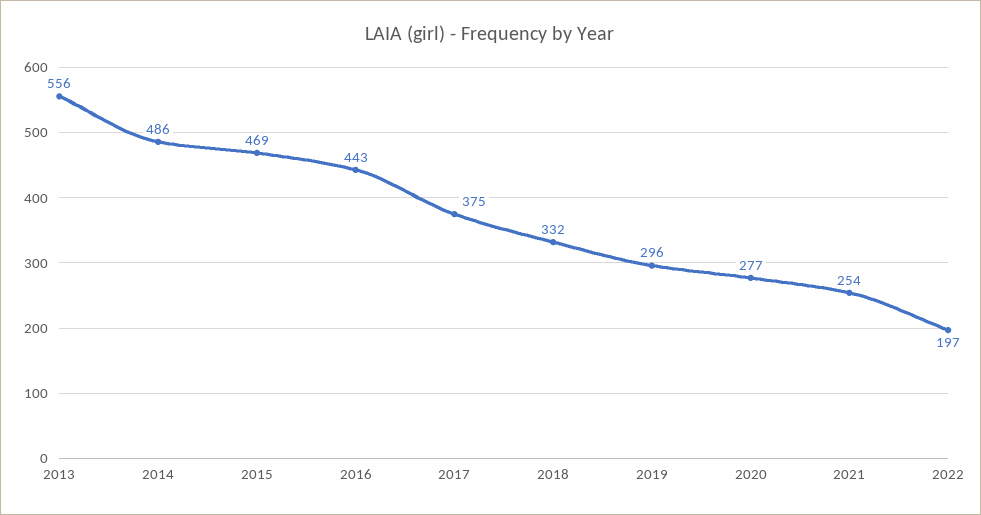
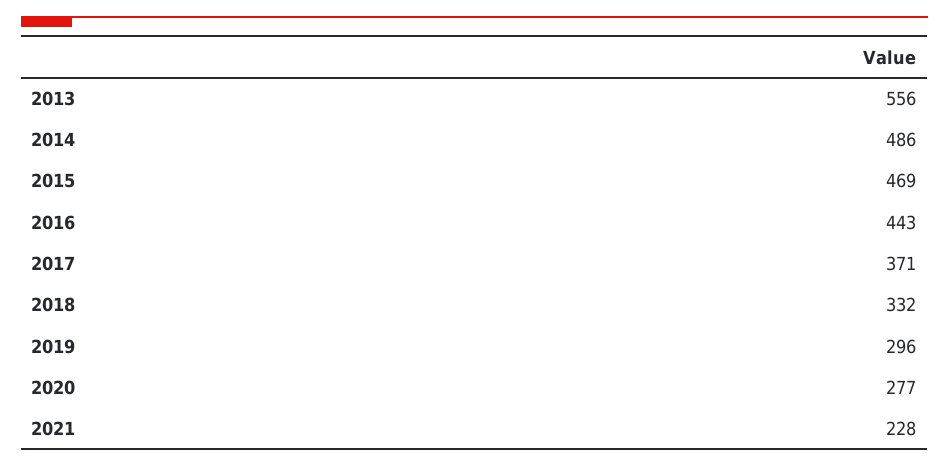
  {
    "2013": 556,
    "2014": 486,
    "2015": 469,
    "2016": 443,
-   "2017": 375,
+   "2017": 371,
    "2018": 332,
    "2019": 296,
    "2020": 277,
-   "2021": 254,
+   "2021": 228
-   "2022": 197
  }

